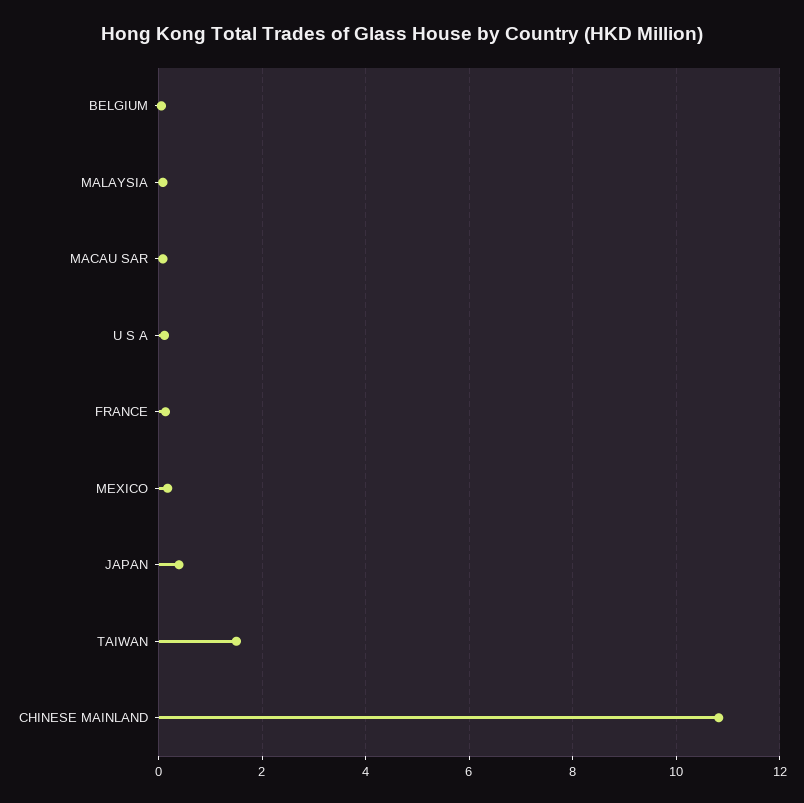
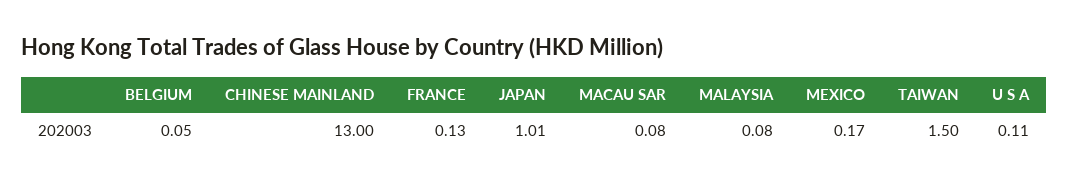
  {
    "BELGIUM": 0.05,
    "MALAYSIA": 0.08,
    "MACAU SAR": 0.08,
    "U S A": 0.11,
    "FRANCE": 0.13,
    "MEXICO": 0.17,
-   "JAPAN": 0.4,
+   "JAPAN": 1.01,
    "TAIWAN": 1.5,
-   "CHINESE MAINLAND": 10.8
+   "CHINESE MAINLAND": 13
  }

